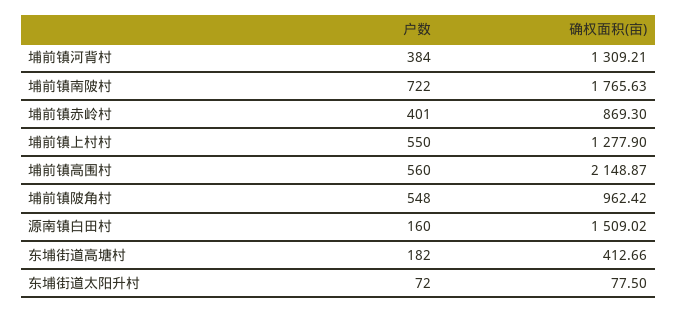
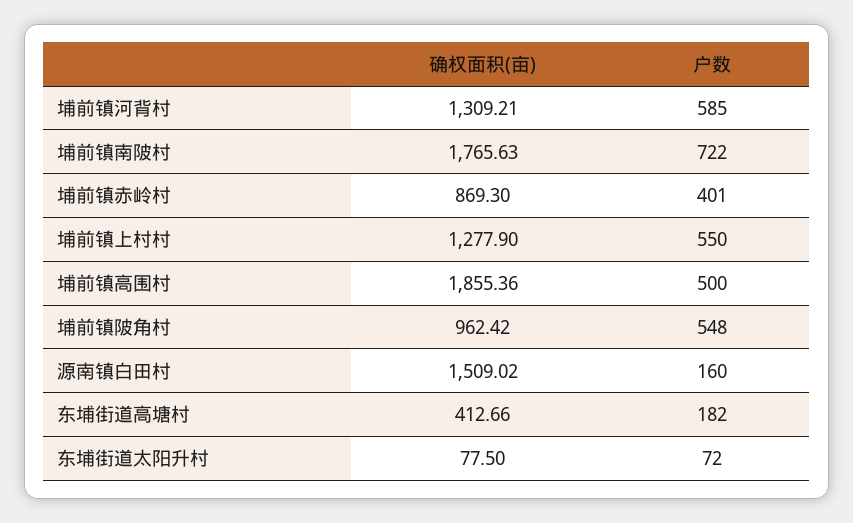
  {
    "户数": {
-     "埔前镇河背村": 384,
+     "埔前镇河背村": 585,
      "埔前镇南陂村": 722,
      "埔前镇赤岭村": 401,
      "埔前镇上村村": 550,
-     "埔前镇高围村": 560,
+     "埔前镇高围村": 500,
      "埔前镇陂角村": 548,
      "源南镇白田村": 160,
      "东埔街道高塘村": 182,
      "东埔街道太阳升村": 72
    },
    "确权面积(亩)": {
      "埔前镇河背村": 1309.21,
      "埔前镇南陂村": 1765.63,
      "埔前镇赤岭村": 869.3,
      "埔前镇上村村": 1277.9,
-     "埔前镇高围村": 2148.87,
+     "埔前镇高围村": 1855.36,
      "埔前镇陂角村": 962.42,
      "源南镇白田村": 1509.02,
      "东埔街道高塘村": 412.66,
      "东埔街道太阳升村": 77.5
    }
  }

